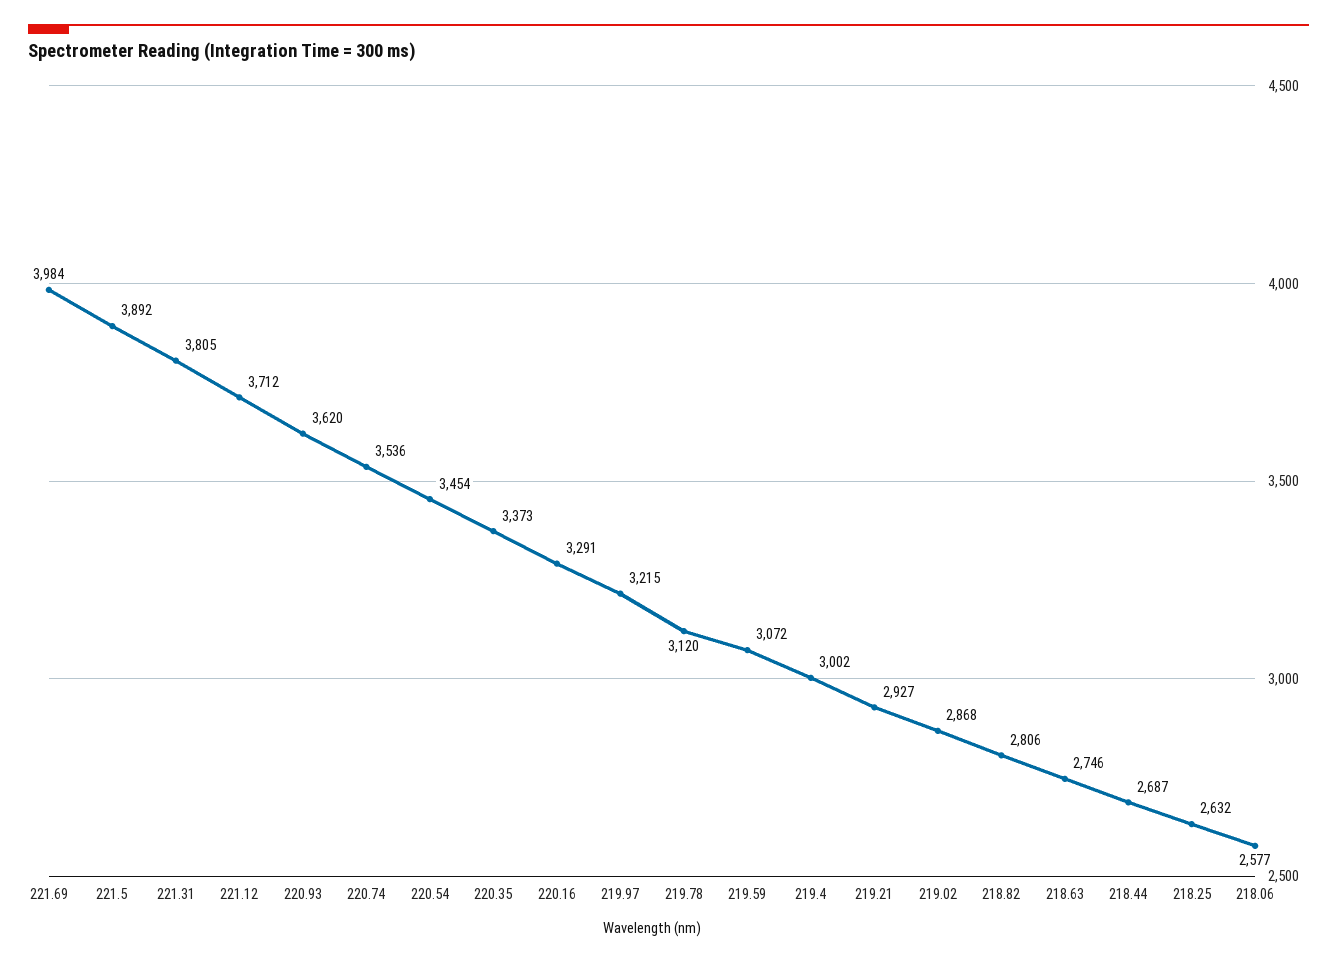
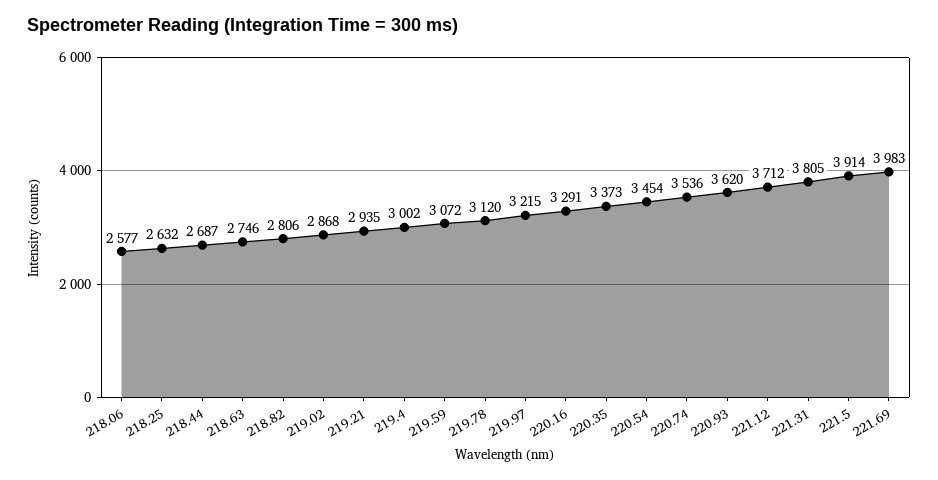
  {
-   "221.69": 3984,
+   "221.69": 3983,
-   "221.5": 3892,
+   "221.5": 3914,
    "221.31": 3805,
    "221.12": 3712,
    "220.93": 3620,
    "220.74": 3536,
    "220.54": 3454,
    "220.35": 3373,
    "220.16": 3291,
    "219.97": 3215,
    "219.78": 3120,
    "219.59": 3072,
    "219.4": 3002,
-   "219.21": 2927,
+   "219.21": 2935,
    "219.02": 2868,
    "218.82": 2806,
    "218.63": 2746,
    "218.44": 2687,
    "218.25": 2632,
    "218.06": 2577
  }

